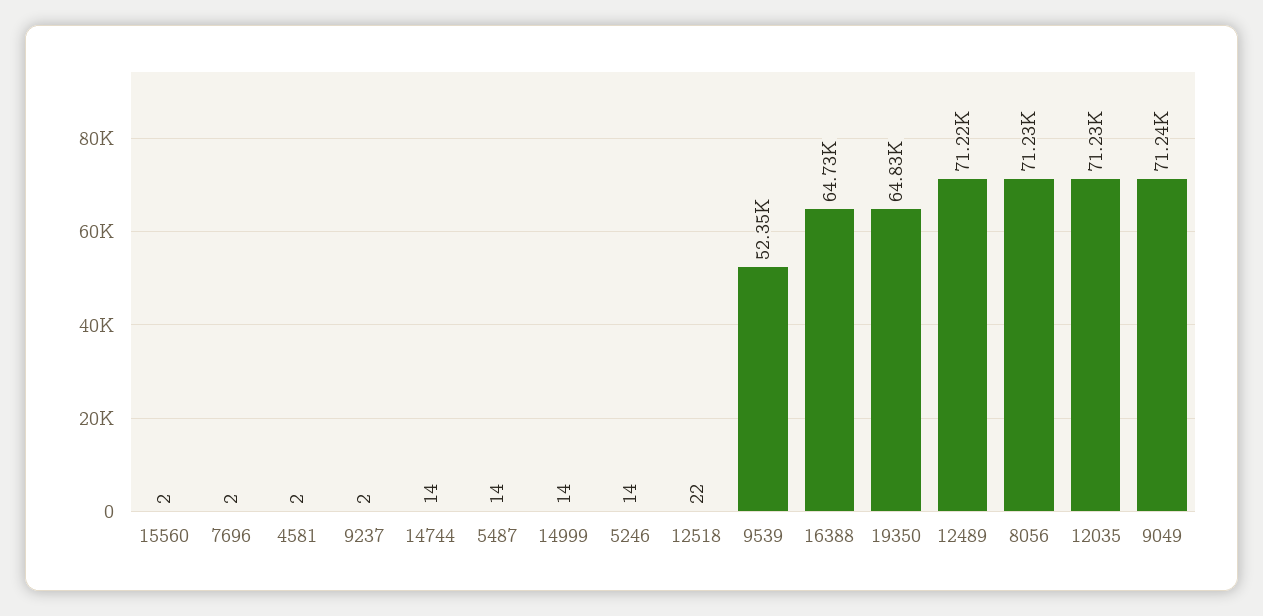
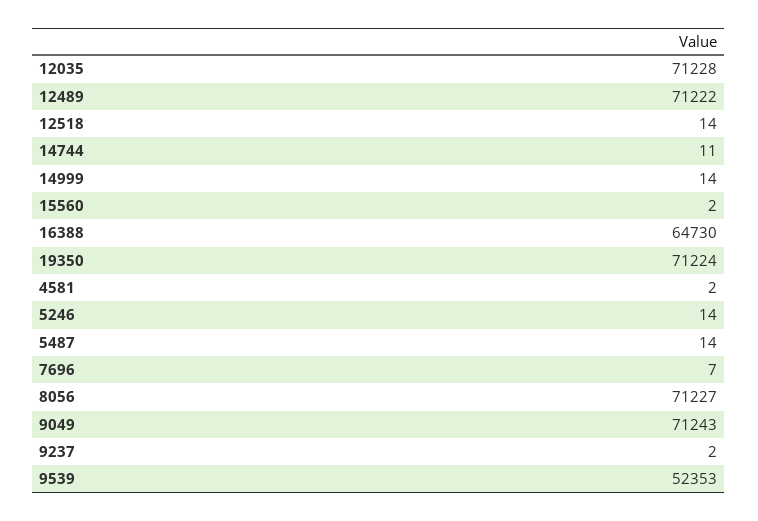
  {
    "15560": 2,
-   "7696": 2,
+   "7696": 7,
    "4581": 2,
    "9237": 2,
-   "14744": 14,
+   "14744": 11,
    "5487": 14,
    "14999": 14,
    "5246": 14,
-   "12518": 22,
+   "12518": 14,
    "9539": 52353,
    "16388": 64730,
-   "19350": 64830,
+   "19350": 71224,
    "12489": 71222,
    "8056": 71227,
    "12035": 71228,
    "9049": 71243
  }

